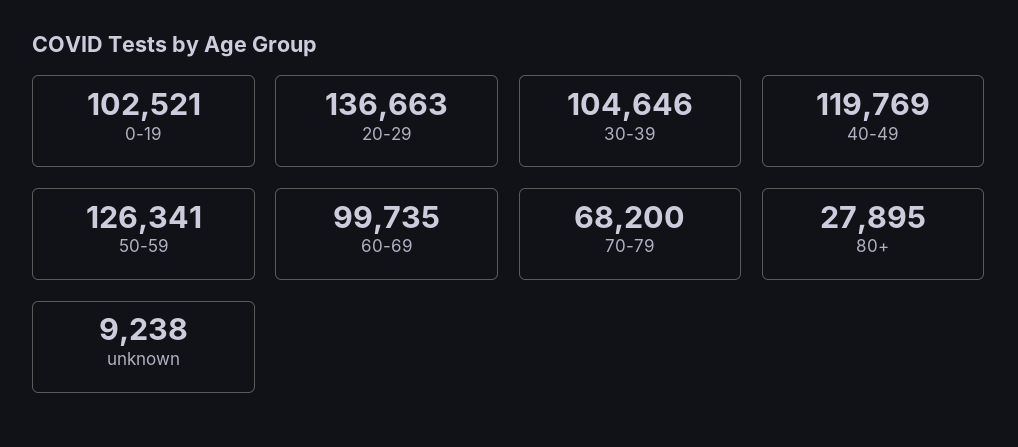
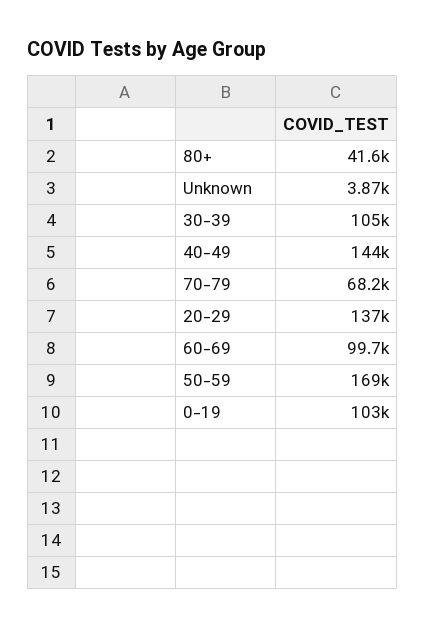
  {
    "0-19": 102521,
    "20-29": 136663,
    "30-39": 104646,
-   "40-49": 119769,
+   "40-49": 144000,
-   "50-59": 126341,
+   "50-59": 169000,
    "60-69": 99735,
    "70-79": 68200,
-   "80+": 27895,
+   "80+": 41600,
-   "unknown": 9238
+   "unknown": 3870
  }

